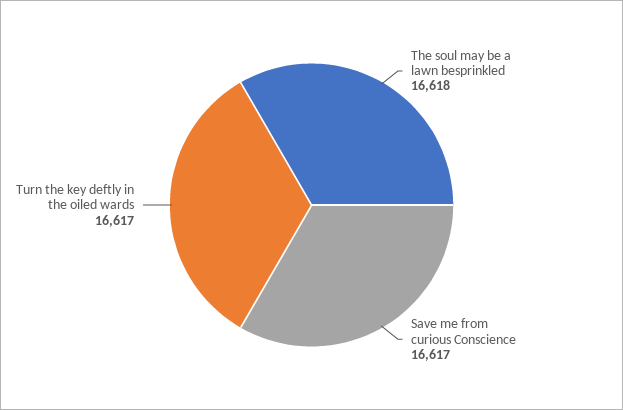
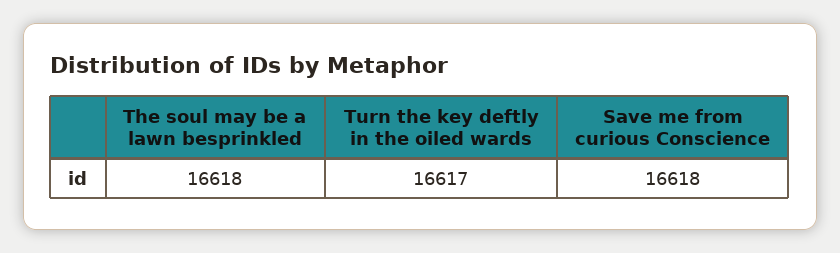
  {
    "The soul may be a lawn besprinkled": 16618,
-   "Save me from curious Conscience": 16617,
+   "Save me from curious Conscience": 16618,
    "Turn the key deftly in the oiled wards": 16617
  }

